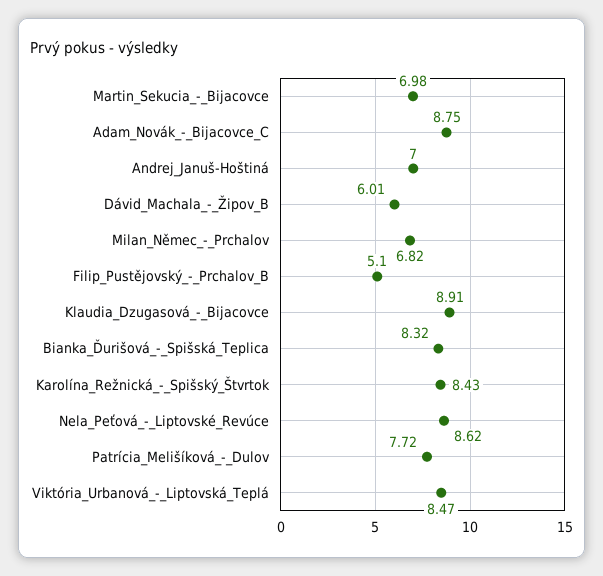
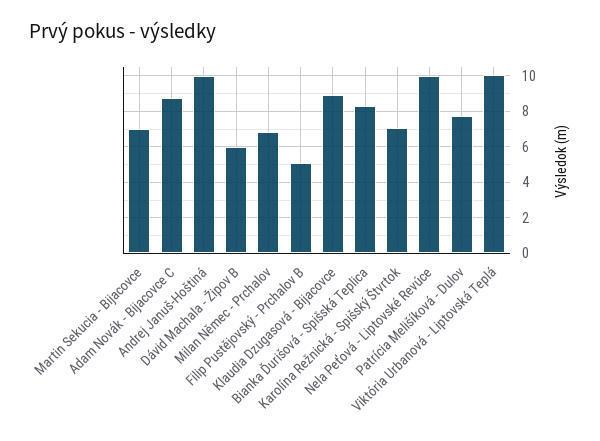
  {
    "Martin_Sekucia_-_Bijacovce": 6.98,
    "Adam_Novák_-_Bijacovce_C": 8.75,
-   "Andrej_Januš-Hoštiná": 7,
+   "Andrej_Januš-Hoštiná": 10,
    "Dávid_Machala_-_Žipov_B": 6.01,
    "Milan_Němec_-_Prchalov": 6.82,
    "Filip_Pustějovský_-_Prchalov_B": 5.1,
    "Klaudia_Dzugasová_-_Bijacovce": 8.91,
    "Bianka_Ďurišová_-_Spišská_Teplica": 8.32,
-   "Karolína_Režnická_-_Spišský_Štvrtok": 8.43,
+   "Karolína_Režnická_-_Spišský_Štvrtok": 7,
-   "Nela_Peťová_-_Liptovské_Revúce": 8.62,
+   "Nela_Peťová_-_Liptovské_Revúce": 10,
    "Patrícia_Melišíková_-_Dulov": 7.72,
-   "Viktória_Urbanová_-_Liptovská_Teplá": 8.47
+   "Viktória_Urbanová_-_Liptovská_Teplá": 10
  }

